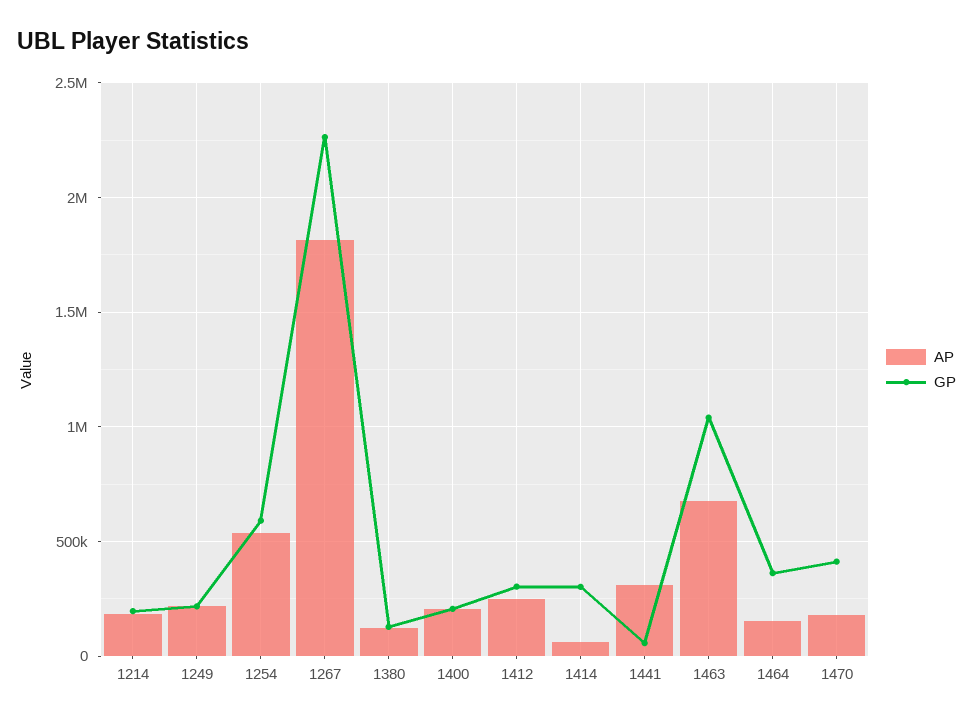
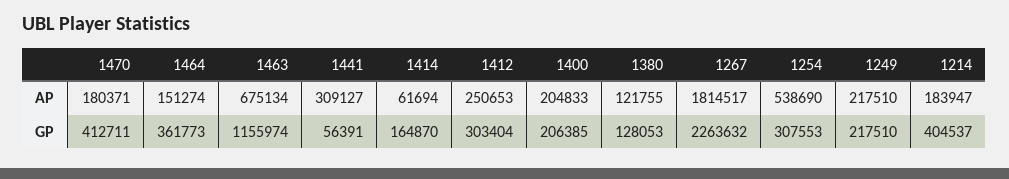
  {
    "AP": {
      "1214": 183947,
      "1249": 217510,
      "1254": 538690,
      "1267": 1814517,
      "1380": 121755,
      "1400": 204833,
      "1412": 250653,
      "1414": 61694,
      "1441": 309127,
      "1463": 675134,
      "1464": 151274,
      "1470": 180371
    },
    "GP": {
-     "1214": 200000,
+     "1214": 404537,
      "1249": 217510,
-     "1254": 600000,
+     "1254": 307553,
      "1267": 2263632,
      "1380": 128053,
      "1400": 206385,
      "1412": 303404,
-     "1414": 300000,
+     "1414": 164870,
      "1441": 56391,
-     "1463": 1050000,
+     "1463": 1155974,
      "1464": 361773,
      "1470": 412711
    }
  }

